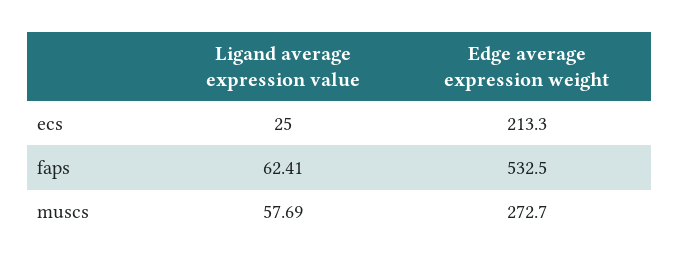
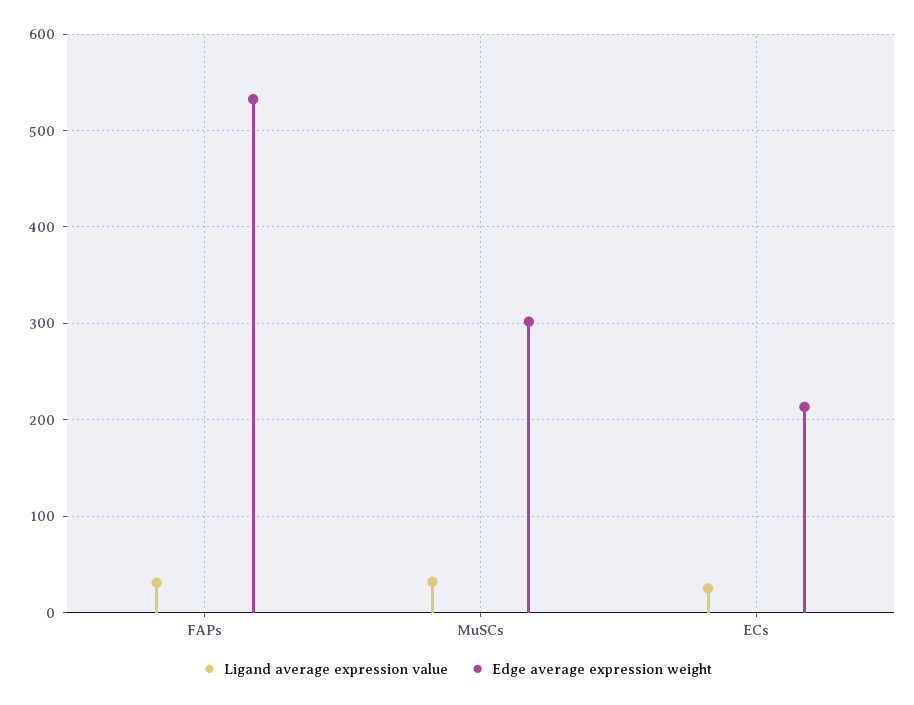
  {
    "Ligand average expression value": {
      "ecs": 25,
-     "faps": 62.41,
+     "faps": 30,
-     "muscs": 57.69
+     "muscs": 30
    },
    "Edge average expression weight": {
      "ecs": 213.3,
      "faps": 532.5,
-     "muscs": 272.7
+     "muscs": 300
    }
  }

